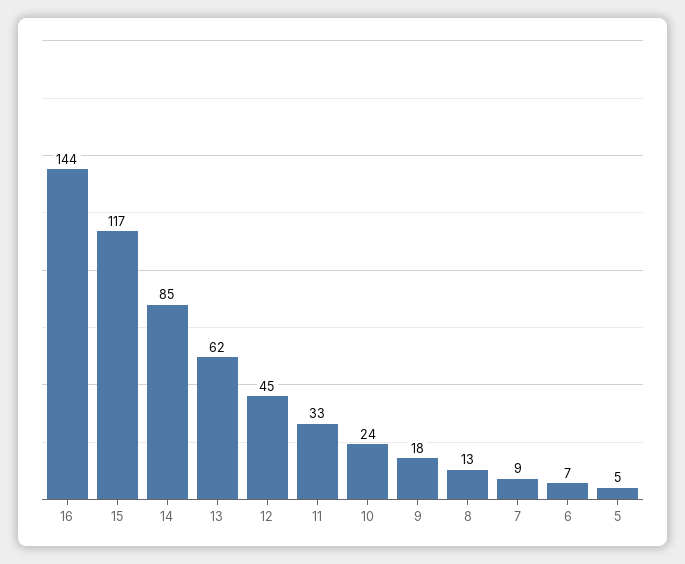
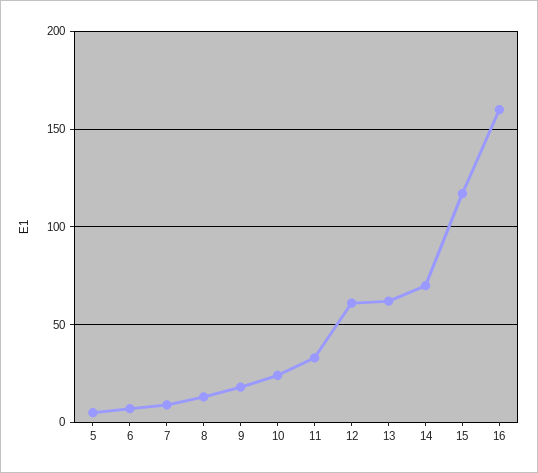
  {
-   "16": 144,
+   "16": 160,
    "15": 117,
-   "14": 85,
+   "14": 70,
    "13": 62,
-   "12": 45,
+   "12": 60,
    "11": 33,
    "10": 24,
    "9": 18,
    "8": 13,
    "7": 9,
    "6": 7,
    "5": 5
  }

